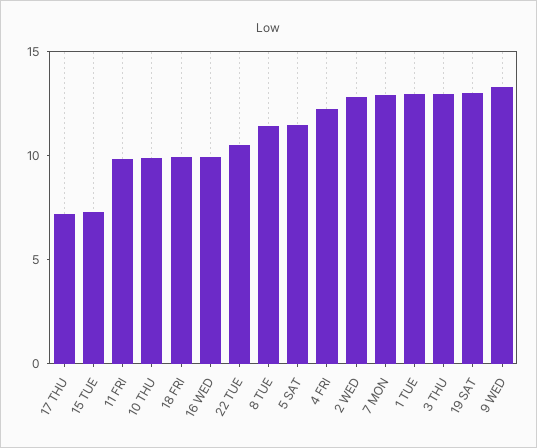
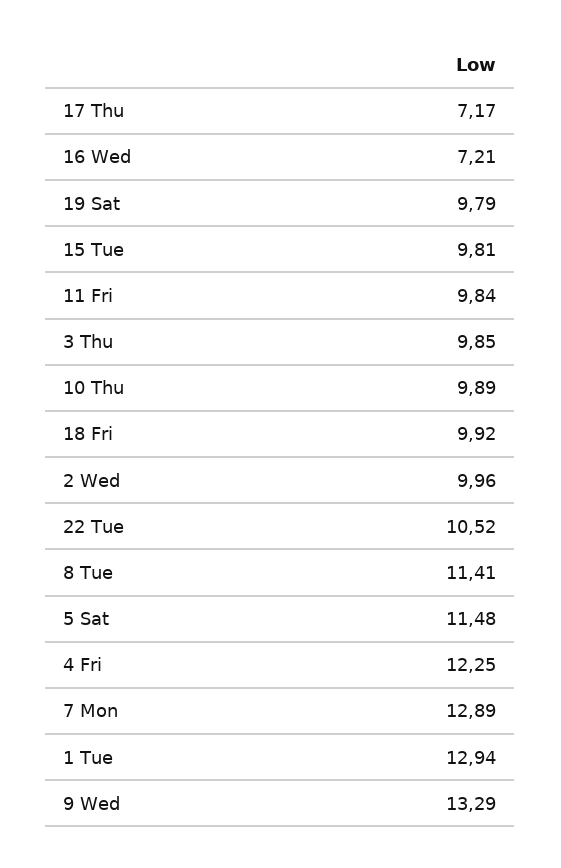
  {
    "17 THU": 7.17,
-   "15 TUE": 7,
+   "15 TUE": 9.81,
    "11 FRI": 9.84,
    "10 THU": 9.89,
    "18 FRI": 9.92,
-   "16 WED": 10,
+   "16 WED": 7.21,
    "22 TUE": 10.52,
    "8 TUE": 11.41,
    "5 SAT": 11.48,
    "4 FRI": 12.25,
-   "2 WED": 13,
+   "2 WED": 9.96,
    "7 MON": 12.89,
    "1 TUE": 12.94,
-   "3 THU": 13,
+   "3 THU": 9.85,
-   "19 SAT": 13,
+   "19 SAT": 9.79,
    "9 WED": 13.29
  }

